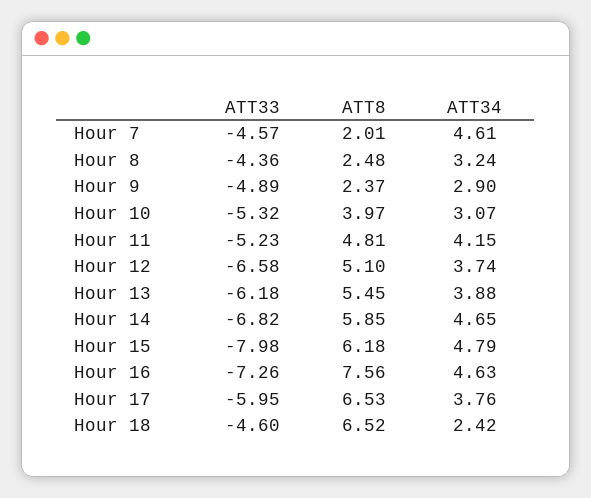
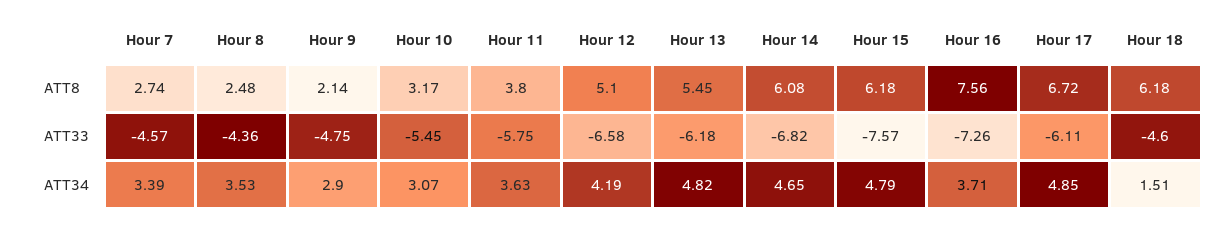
  {
    "ATT33": {
      "Hour 7": -4.57,
      "Hour 8": -4.36,
-     "Hour 9": -4.89,
+     "Hour 9": -4.75,
-     "Hour 10": -5.32,
+     "Hour 10": -5.45,
-     "Hour 11": -5.23,
+     "Hour 11": -5.75,
      "Hour 12": -6.58,
      "Hour 13": -6.18,
      "Hour 14": -6.82,
-     "Hour 15": -7.98,
+     "Hour 15": -7.57,
      "Hour 16": -7.26,
-     "Hour 17": -5.95,
+     "Hour 17": -6.11,
      "Hour 18": -4.6
    },
    "ATT8": {
-     "Hour 7": 2.01,
+     "Hour 7": 2.74,
      "Hour 8": 2.48,
-     "Hour 9": 2.37,
+     "Hour 9": 2.14,
-     "Hour 10": 3.97,
+     "Hour 10": 3.17,
-     "Hour 11": 4.81,
+     "Hour 11": 3.8,
      "Hour 12": 5.1,
      "Hour 13": 5.45,
-     "Hour 14": 5.85,
+     "Hour 14": 6.08,
      "Hour 15": 6.18,
      "Hour 16": 7.56,
-     "Hour 17": 6.53,
+     "Hour 17": 6.72,
-     "Hour 18": 6.52
+     "Hour 18": 6.18
    },
    "ATT34": {
-     "Hour 7": 4.61,
+     "Hour 7": 3.39,
-     "Hour 8": 3.24,
+     "Hour 8": 3.53,
      "Hour 9": 2.9,
      "Hour 10": 3.07,
-     "Hour 11": 4.15,
+     "Hour 11": 3.63,
-     "Hour 12": 3.74,
+     "Hour 12": 4.19,
-     "Hour 13": 3.88,
+     "Hour 13": 4.82,
      "Hour 14": 4.65,
      "Hour 15": 4.79,
-     "Hour 16": 4.63,
+     "Hour 16": 3.71,
-     "Hour 17": 3.76,
+     "Hour 17": 4.85,
-     "Hour 18": 2.42
+     "Hour 18": 1.51
    }
  }

